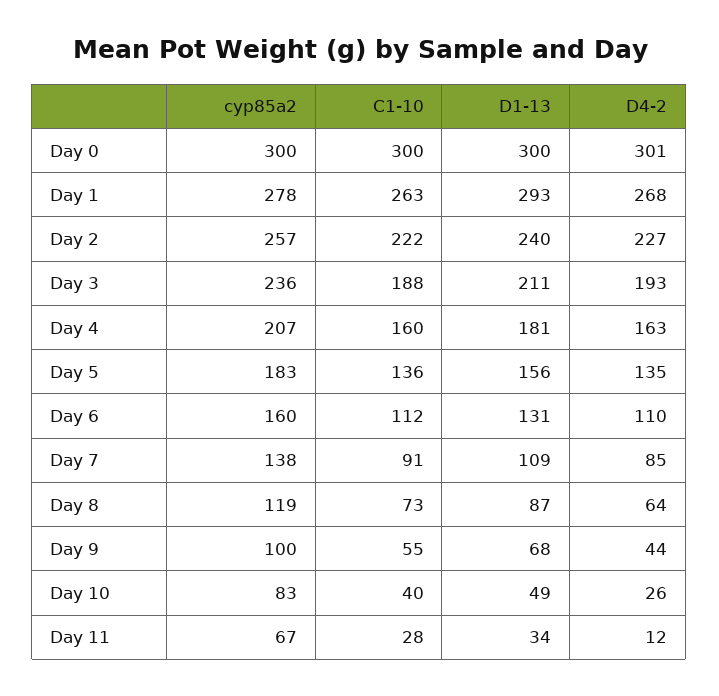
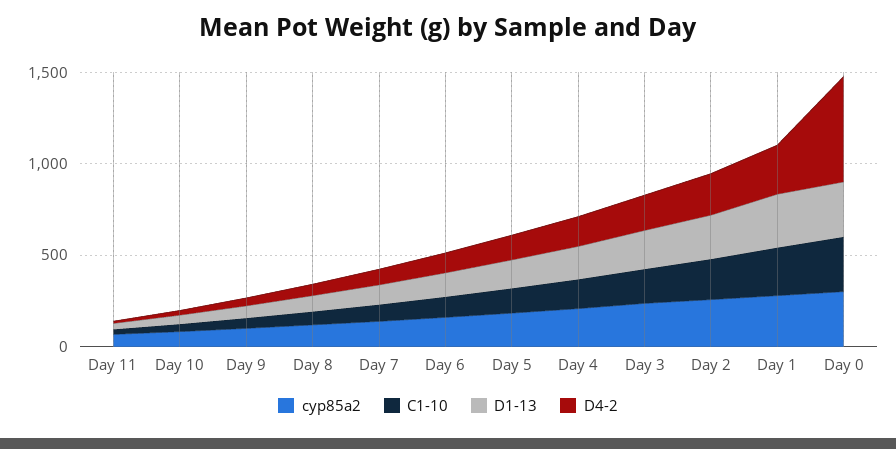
  {
    "cyp85a2": {
      "Day 0": 300,
      "Day 1": 278,
      "Day 2": 257,
      "Day 3": 236,
      "Day 4": 207,
      "Day 5": 183,
      "Day 6": 160,
      "Day 7": 138,
      "Day 8": 119,
      "Day 9": 100,
      "Day 10": 83,
      "Day 11": 67
    },
    "C1-10": {
      "Day 0": 300,
      "Day 1": 263,
      "Day 2": 222,
      "Day 3": 188,
      "Day 4": 160,
      "Day 5": 136,
      "Day 6": 112,
      "Day 7": 91,
      "Day 8": 73,
      "Day 9": 55,
      "Day 10": 40,
      "Day 11": 28
    },
    "D1-13": {
      "Day 0": 300,
      "Day 1": 293,
      "Day 2": 240,
      "Day 3": 211,
      "Day 4": 181,
      "Day 5": 156,
      "Day 6": 131,
      "Day 7": 109,
      "Day 8": 87,
      "Day 9": 68,
      "Day 10": 49,
      "Day 11": 34
    },
    "D4-2": {
-     "Day 0": 301,
+     "Day 0": 600,
      "Day 1": 268,
      "Day 2": 227,
      "Day 3": 193,
      "Day 4": 163,
      "Day 5": 135,
      "Day 6": 110,
      "Day 7": 85,
      "Day 8": 64,
      "Day 9": 44,
      "Day 10": 26,
      "Day 11": 12
    }
  }

